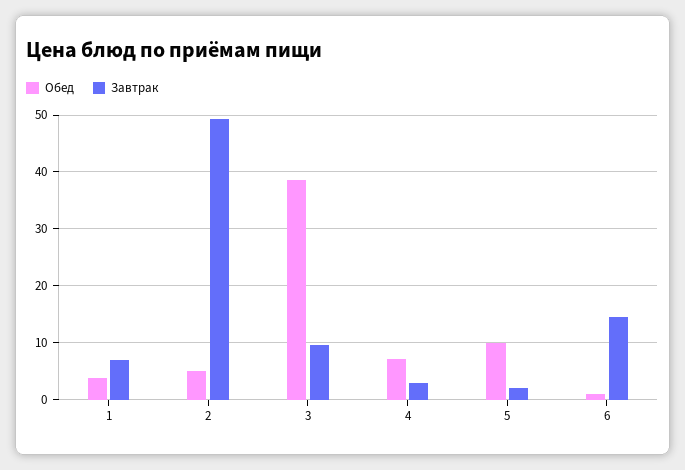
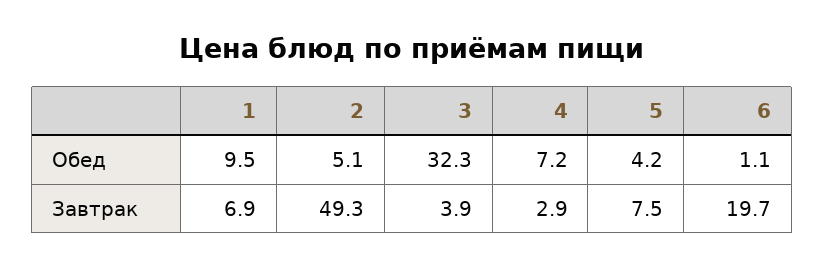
  {
    "Обед": {
-     "1": 4,
+     "1": 9.5,
      "2": 5.1,
-     "3": 38,
+     "3": 32.3,
      "4": 7.2,
-     "5": 10,
+     "5": 4.2,
      "6": 1.1
    },
    "Завтрак": {
      "1": 6.9,
      "2": 49.3,
-     "3": 10,
+     "3": 3.9,
      "4": 2.9,
-     "5": 2,
+     "5": 7.5,
-     "6": 14
+     "6": 19.7
    }
  }

